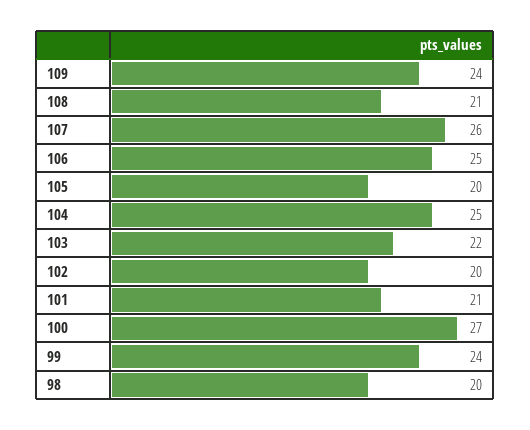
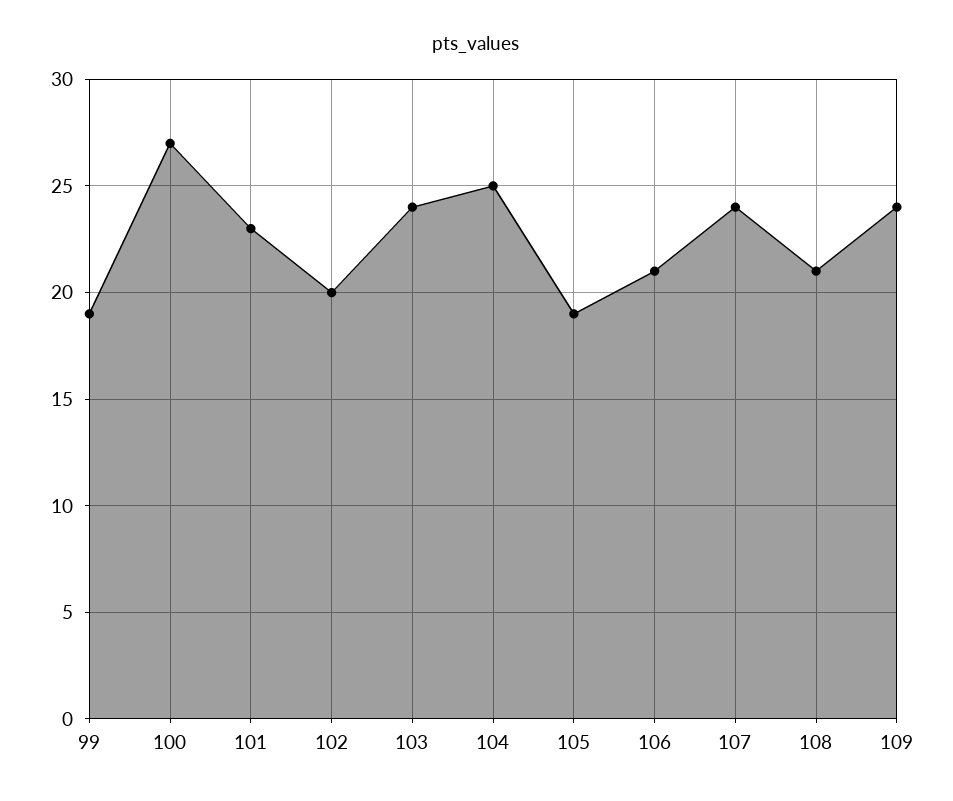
  {
    "109": 24,
    "108": 21,
-   "107": 26,
+   "107": 24,
-   "106": 25,
+   "106": 21,
-   "105": 20,
+   "105": 19,
    "104": 25,
-   "103": 22,
+   "103": 24,
    "102": 20,
-   "101": 21,
+   "101": 23,
    "100": 27,
-   "99": 24,
+   "99": 19
-   "98": 20
  }

